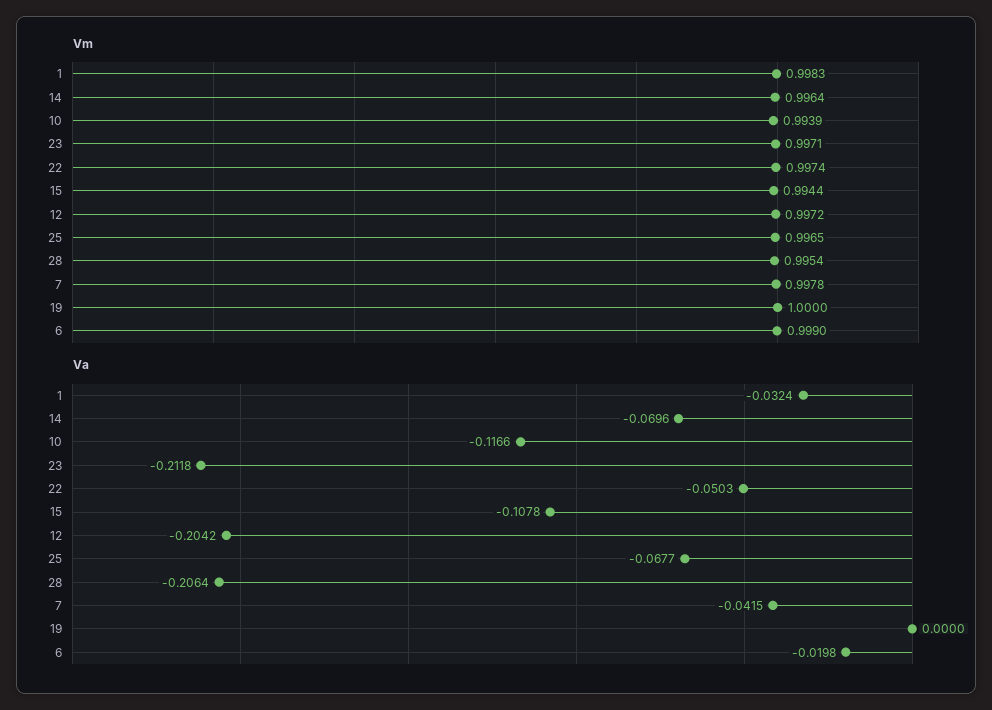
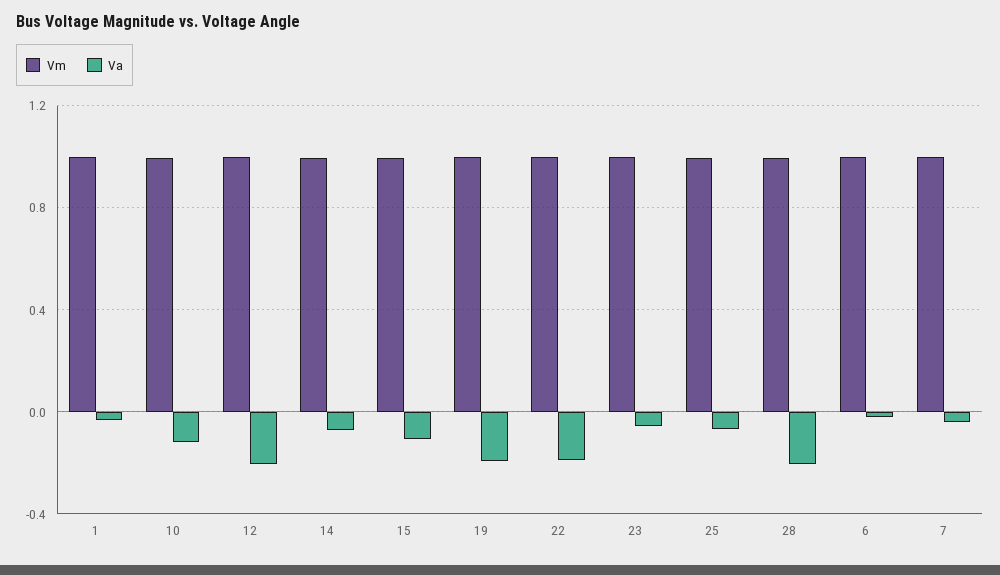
  {
    "Vm": {
      "1": 0.9983,
      "14": 0.9964,
      "10": 0.9939,
      "23": 0.9971,
      "22": 0.9974,
      "15": 0.9944,
      "12": 0.9972,
      "25": 0.9965,
      "28": 0.9954,
      "7": 0.9978,
      "19": 1,
      "6": 0.999
    },
    "Va": {
      "1": -0.0324,
      "14": -0.0696,
      "10": -0.1166,
-     "23": -0.2118,
+     "23": -0.05,
-     "22": -0.0503,
+     "22": -0.2,
      "15": -0.1078,
      "12": -0.2042,
      "25": -0.0677,
      "28": -0.2064,
      "7": -0.0415,
-     "19": 0,
+     "19": -0.2,
      "6": -0.0198
    }
  }

